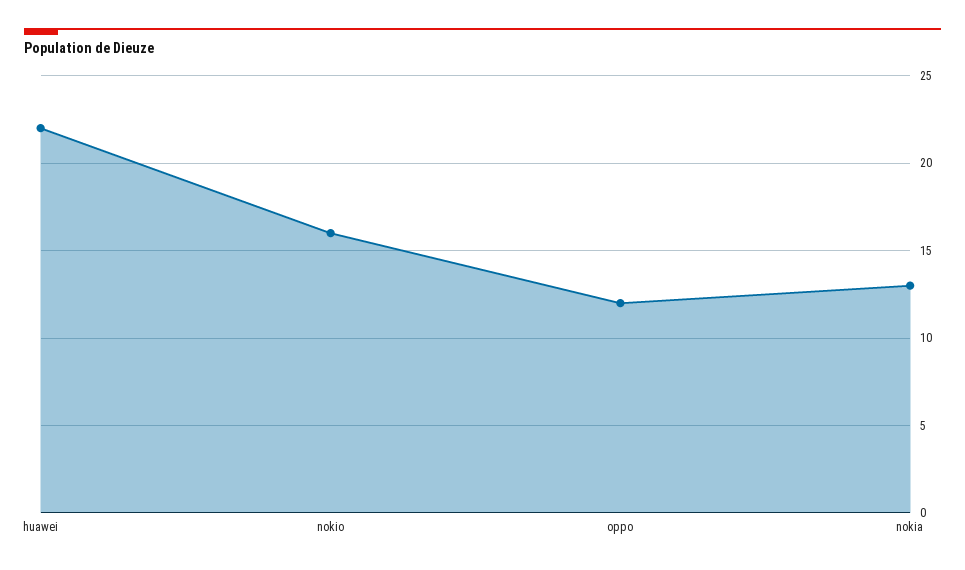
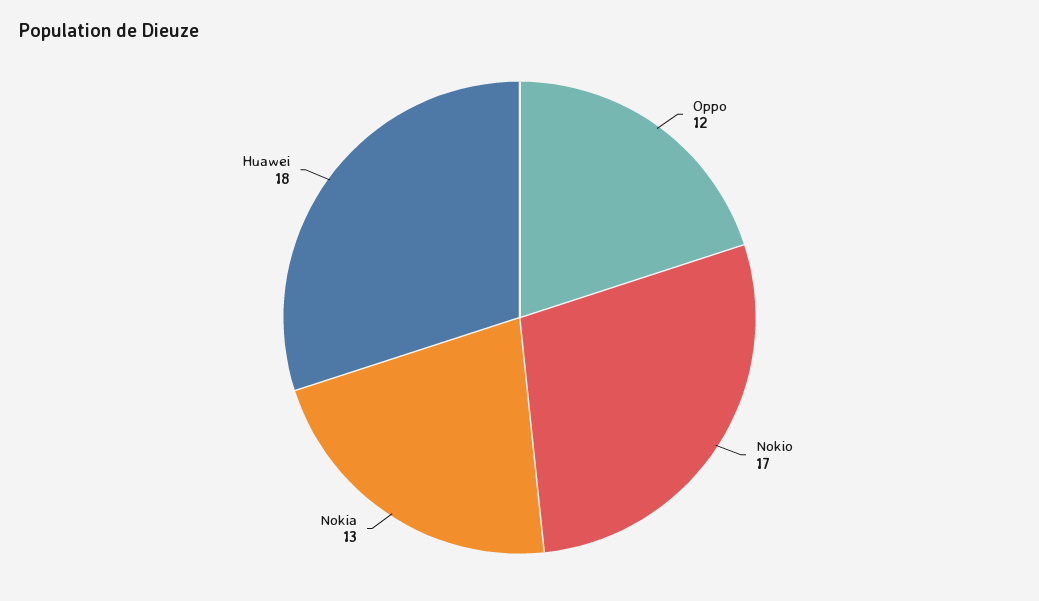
  {
-   "huawei": 22,
+   "huawei": 18,
-   "nokio": 16,
+   "nokio": 17,
    "oppo": 12,
    "nokia": 13
  }

